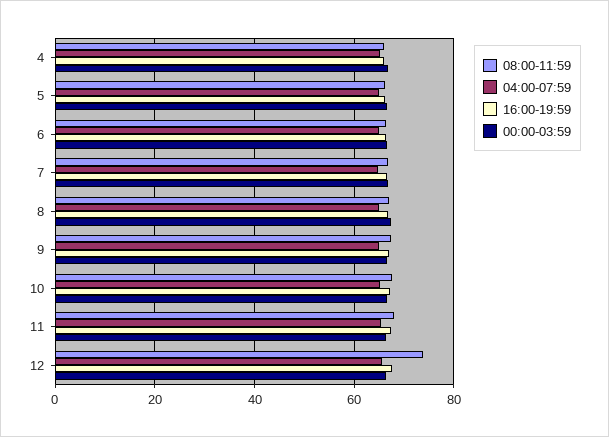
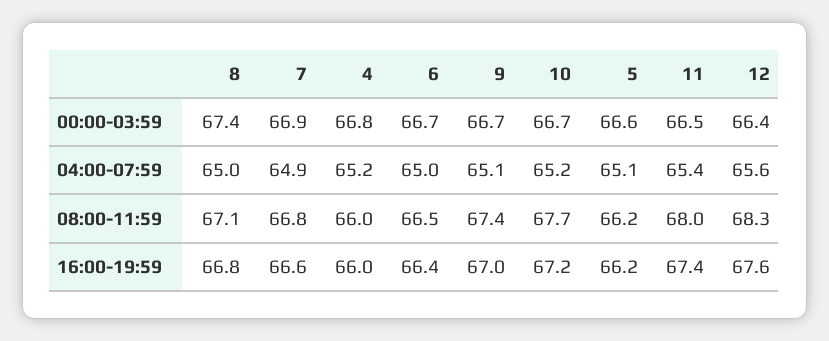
  {
    "08:00-11:59": {
      "4": 66,
      "5": 66.2,
      "6": 66.5,
      "7": 66.8,
      "8": 67.1,
      "9": 67.4,
      "10": 67.7,
      "11": 68,
-     "12": 74
+     "12": 68.3
    },
    "04:00-07:59": {
      "4": 65.2,
      "5": 65.1,
      "6": 65,
      "7": 64.9,
      "8": 65,
      "9": 65.1,
      "10": 65.2,
      "11": 65.4,
      "12": 65.6
    },
    "16:00-19:59": {
      "4": 66,
      "5": 66.2,
      "6": 66.4,
      "7": 66.6,
      "8": 66.8,
      "9": 67,
      "10": 67.2,
      "11": 67.4,
      "12": 67.6
    },
    "00:00-03:59": {
      "4": 66.8,
      "5": 66.6,
      "6": 66.7,
      "7": 66.9,
      "8": 67.4,
      "9": 66.7,
      "10": 66.7,
      "11": 66.5,
      "12": 66.4
    }
  }

